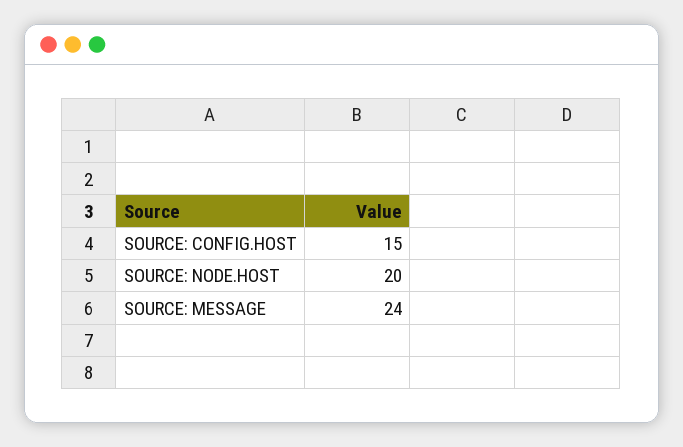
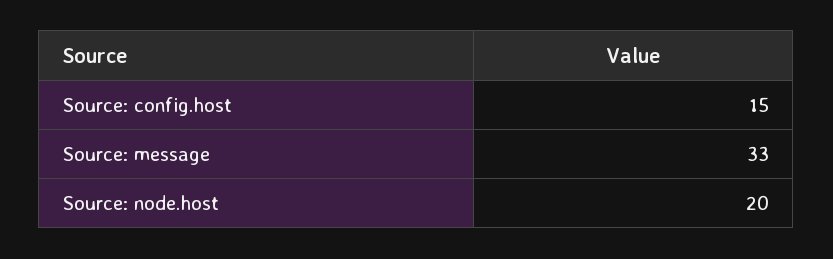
  {
    "SOURCE: CONFIG.HOST": 15,
    "SOURCE: NODE.HOST": 20,
-   "SOURCE: MESSAGE": 24
+   "SOURCE: MESSAGE": 33
  }

